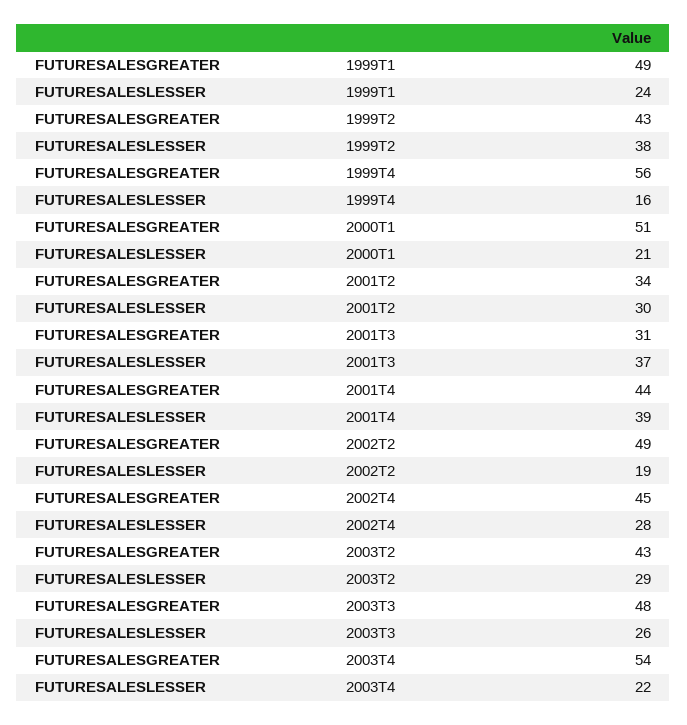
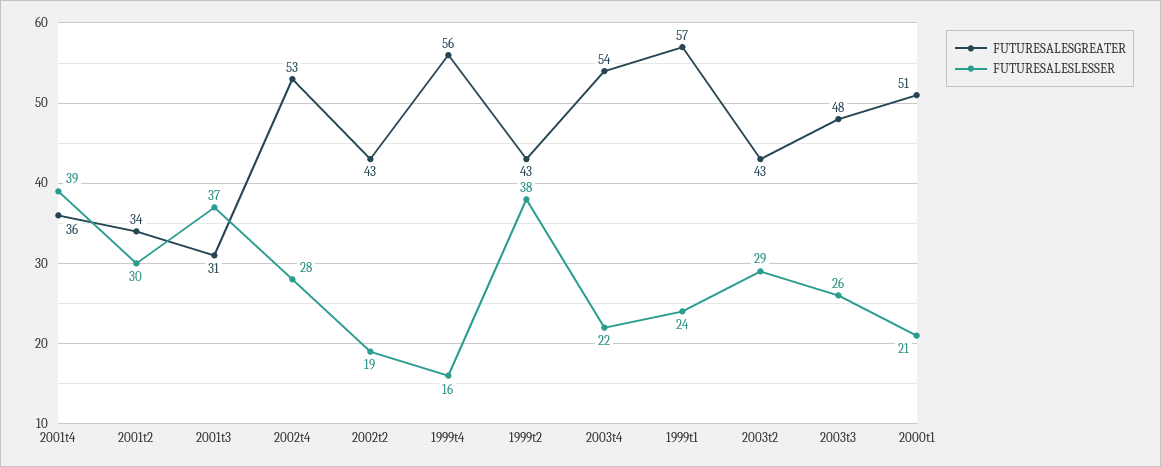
  {
    "FUTURESALESGREATER": {
-     "1999T1": 49,
+     "1999T1": 57,
      "1999T2": 43,
      "1999T4": 56,
      "2000T1": 51,
      "2001T2": 34,
      "2001T3": 31,
-     "2001T4": 44,
+     "2001T4": 36,
-     "2002T2": 49,
+     "2002T2": 43,
-     "2002T4": 45,
+     "2002T4": 53,
      "2003T2": 43,
      "2003T3": 48,
      "2003T4": 54
    },
    "FUTURESALESLESSER": {
      "1999T1": 24,
      "1999T2": 38,
      "1999T4": 16,
      "2000T1": 21,
      "2001T2": 30,
      "2001T3": 37,
      "2001T4": 39,
      "2002T2": 19,
      "2002T4": 28,
      "2003T2": 29,
      "2003T3": 26,
      "2003T4": 22
    }
  }

